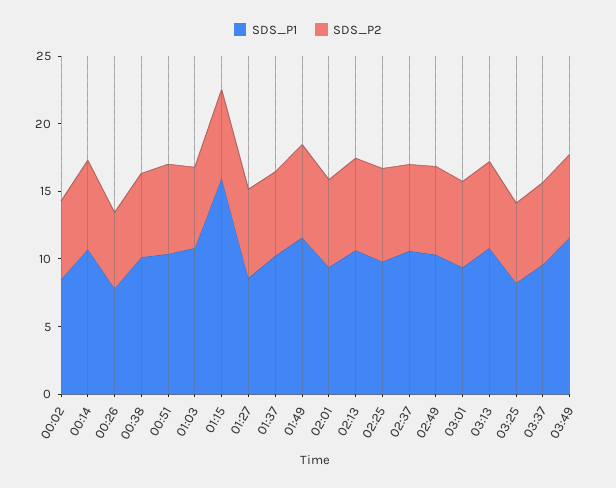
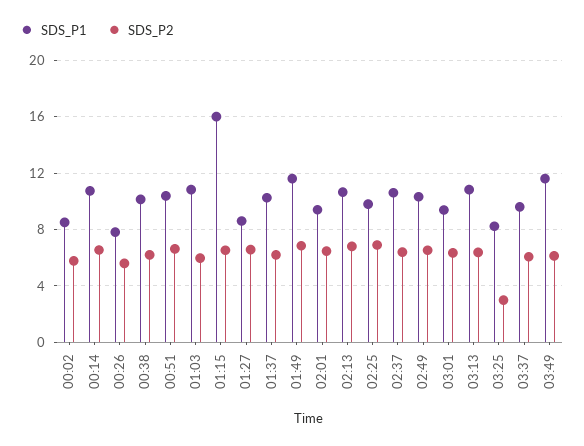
  {
    "SDS_P1": {
      "00:02": 8.5,
      "00:14": 10.5,
      "00:26": 8,
      "00:38": 10,
      "00:51": 10.5,
      "01:03": 11,
      "01:15": 16,
      "01:27": 8.5,
      "01:37": 10.5,
      "01:49": 11.5,
      "02:01": 9.5,
      "02:13": 10.5,
      "02:25": 10,
      "02:37": 10.5,
      "02:49": 10.5,
      "03:01": 9.5,
      "03:13": 11,
      "03:25": 8,
      "03:37": 9.5,
      "03:49": 11.5
    },
    "SDS_P2": {
      "00:02": 6,
      "00:14": 6.5,
      "00:26": 5.5,
      "00:38": 6,
      "00:51": 6.5,
      "01:03": 6,
      "01:15": 6.5,
      "01:27": 6.5,
      "01:37": 6,
      "01:49": 7,
      "02:01": 6.5,
      "02:13": 7,
      "02:25": 7,
      "02:37": 6.5,
      "02:49": 6.5,
      "03:01": 6.5,
      "03:13": 6.5,
-     "03:25": 6,
+     "03:25": 3,
      "03:37": 6,
      "03:49": 6
    }
  }

